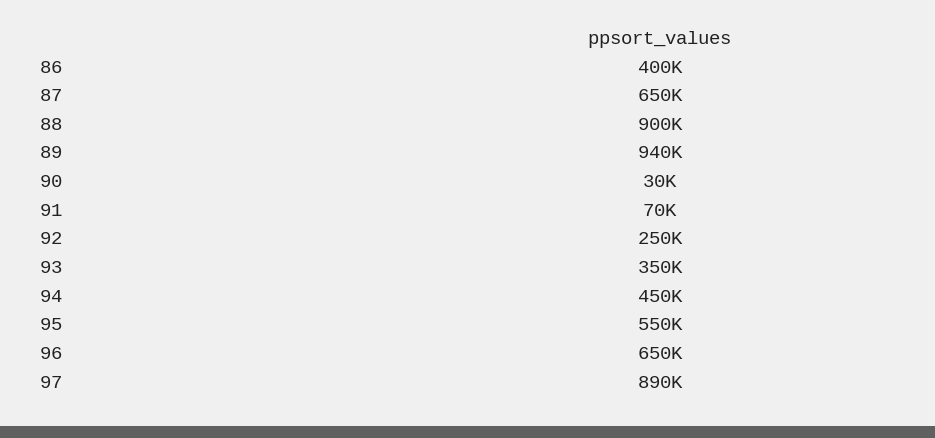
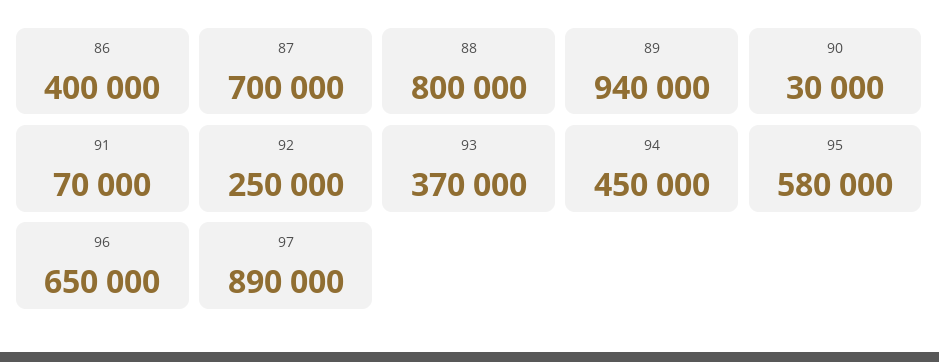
  {
    "86": 400000,
-   "87": 650000,
+   "87": 700000,
-   "88": 900000,
+   "88": 800000,
    "89": 940000,
    "90": 30000,
    "91": 70000,
    "92": 250000,
-   "93": 350000,
+   "93": 370000,
    "94": 450000,
-   "95": 550000,
+   "95": 580000,
    "96": 650000,
    "97": 890000
  }

